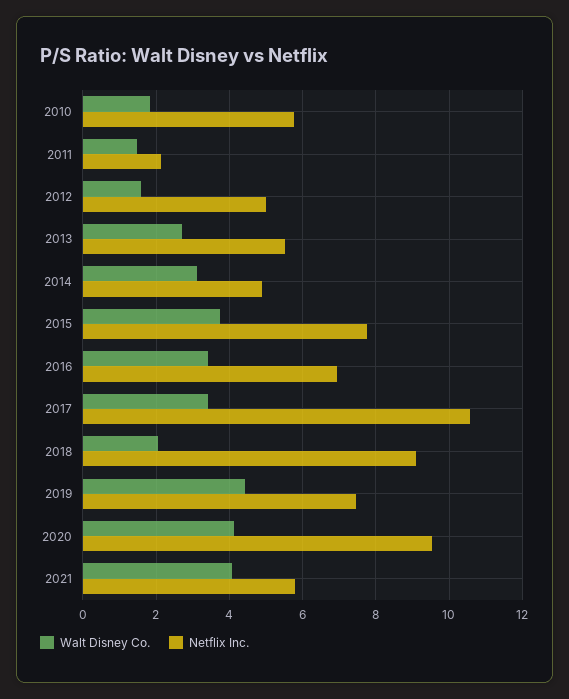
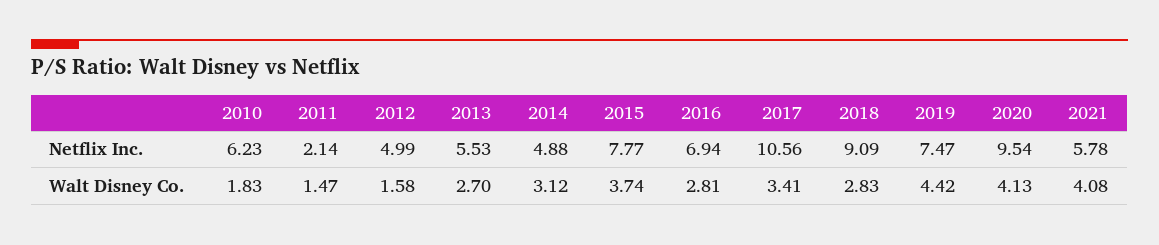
  {
    "Walt Disney Co.": {
      "2010": 1.83,
      "2011": 1.47,
      "2012": 1.58,
      "2013": 2.7,
      "2014": 3.12,
      "2015": 3.74,
-     "2016": 3.4,
+     "2016": 2.81,
      "2017": 3.41,
-     "2018": 2,
+     "2018": 2.83,
      "2019": 4.42,
      "2020": 4.13,
      "2021": 4.08
    },
    "Netflix Inc.": {
-     "2010": 5.8,
+     "2010": 6.23,
      "2011": 2.14,
      "2012": 4.99,
      "2013": 5.53,
      "2014": 4.88,
      "2015": 7.77,
      "2016": 6.94,
      "2017": 10.56,
      "2018": 9.09,
      "2019": 7.47,
      "2020": 9.54,
      "2021": 5.78
    }
  }

